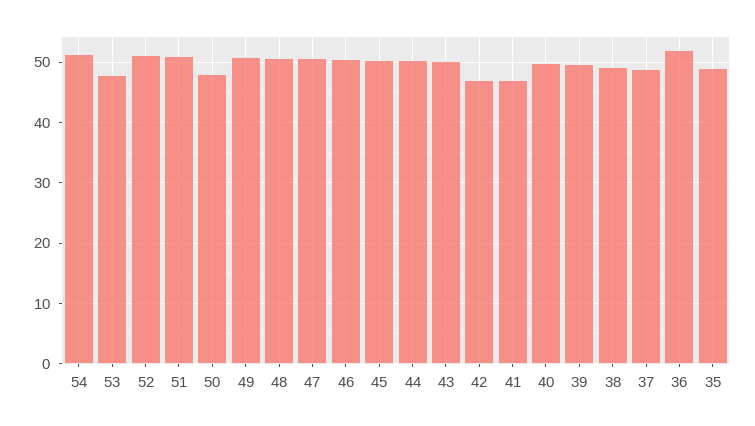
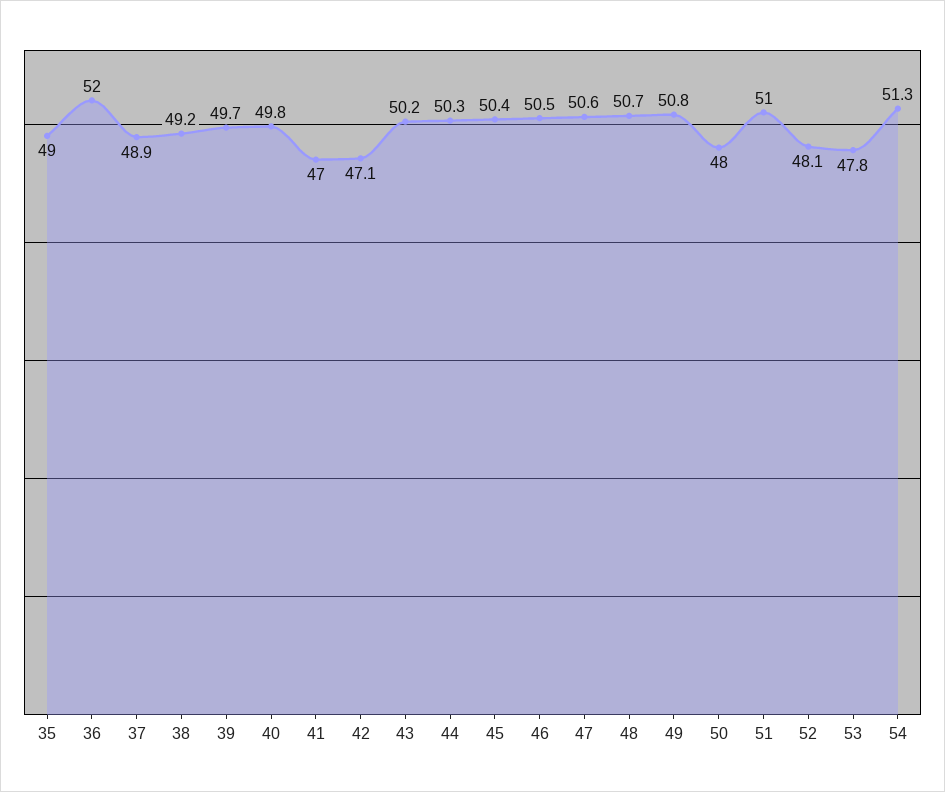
  {
    "54": 51.3,
    "53": 47.8,
-   "52": 51,
+   "52": 48.1,
    "51": 51,
    "50": 48,
    "49": 50.8,
    "48": 50.7,
    "47": 50.6,
    "46": 50.5,
    "45": 50.4,
    "44": 50.3,
    "43": 50.2,
    "42": 47.1,
    "41": 47,
    "40": 49.8,
    "39": 49.7,
    "38": 49.2,
    "37": 48.9,
    "36": 52,
    "35": 49
  }

